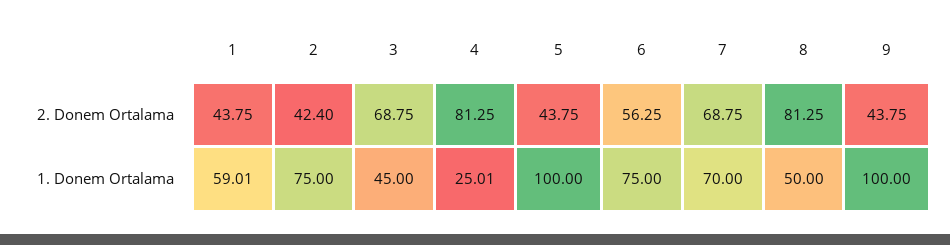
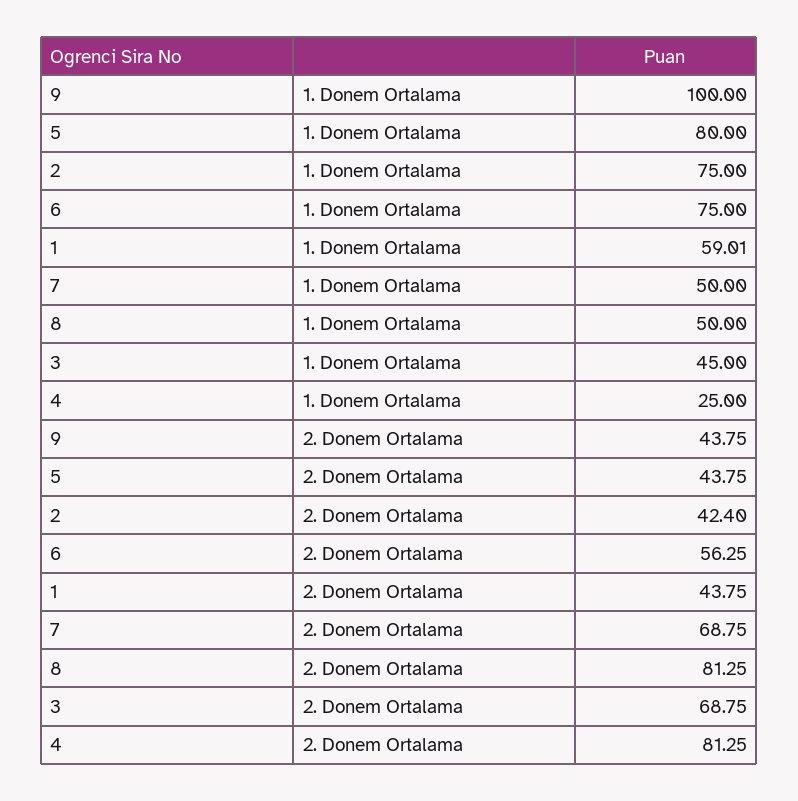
  {
    "1": {
      "2. Donem Ortalama": 43.75,
      "1. Donem Ortalama": 59.01
    },
    "2": {
      "2. Donem Ortalama": 42.4,
      "1. Donem Ortalama": 75
    },
    "3": {
      "2. Donem Ortalama": 68.75,
      "1. Donem Ortalama": 45
    },
    "4": {
      "2. Donem Ortalama": 81.25,
-     "1. Donem Ortalama": 25.01
+     "1. Donem Ortalama": 25
    },
    "5": {
      "2. Donem Ortalama": 43.75,
-     "1. Donem Ortalama": 100
+     "1. Donem Ortalama": 80
    },
    "6": {
      "2. Donem Ortalama": 56.25,
      "1. Donem Ortalama": 75
    },
    "7": {
      "2. Donem Ortalama": 68.75,
-     "1. Donem Ortalama": 70
+     "1. Donem Ortalama": 50
    },
    "8": {
      "2. Donem Ortalama": 81.25,
      "1. Donem Ortalama": 50
    },
    "9": {
      "2. Donem Ortalama": 43.75,
      "1. Donem Ortalama": 100
    }
  }

